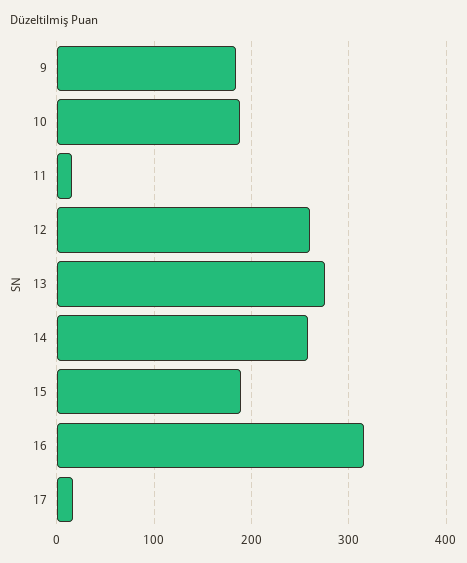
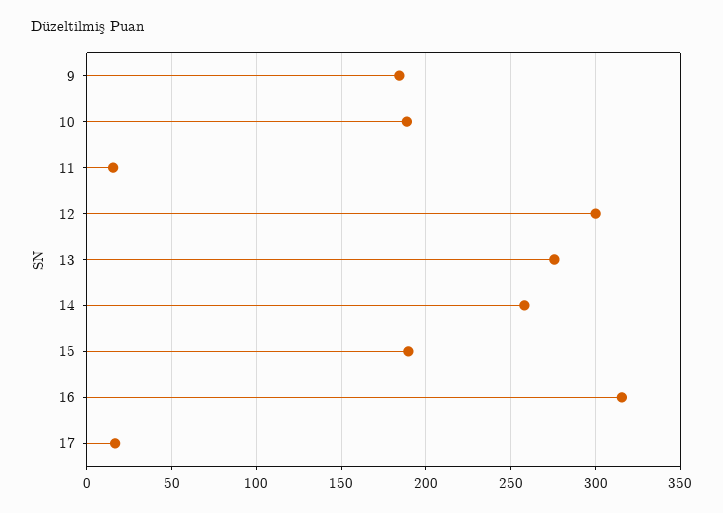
  {
    "9": 185,
    "10": 190,
    "11": 15,
-   "12": 260,
+   "12": 300,
    "13": 275,
    "14": 260,
    "15": 190,
    "16": 315,
    "17": 15
  }

